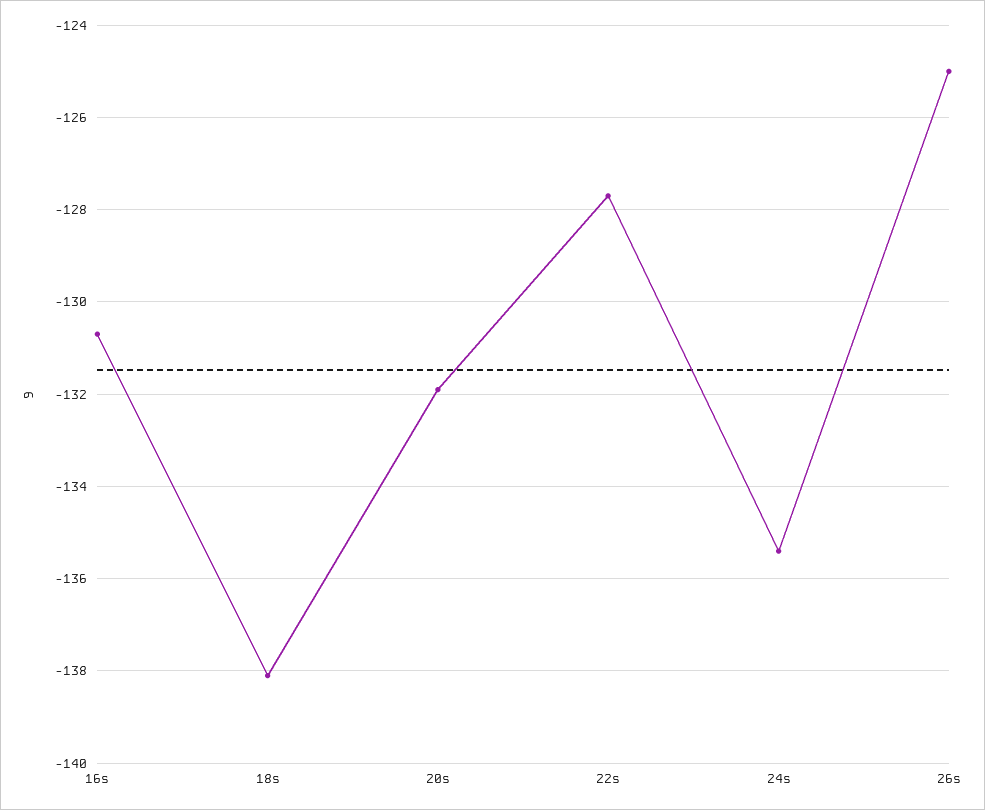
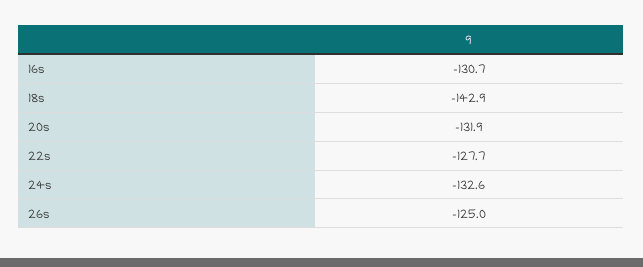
  {
    "16s": -130.7,
-   "18s": -138,
+   "18s": -142.9,
    "20s": -131.9,
    "22s": -127.7,
-   "24s": -135.5,
+   "24s": -132.6,
    "26s": -125
  }

